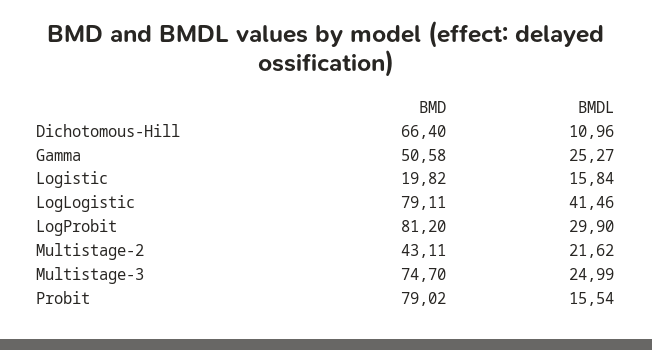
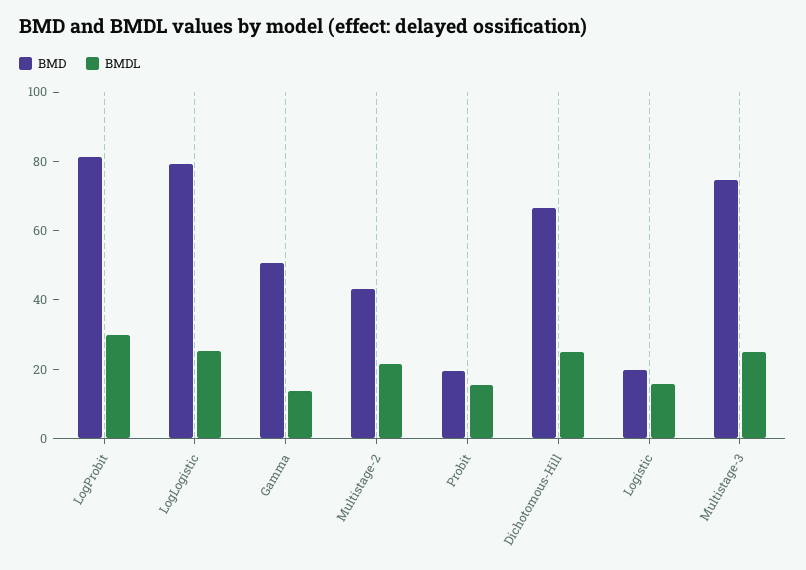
  {
    "BMD": {
      "Dichotomous-Hill": 66.4,
      "Gamma": 50.58,
      "Logistic": 19.82,
      "LogLogistic": 79.11,
      "LogProbit": 81.2,
      "Multistage-2": 43.11,
      "Multistage-3": 74.7,
-     "Probit": 79.02
+     "Probit": 20
    },
    "BMDL": {
-     "Dichotomous-Hill": 10.96,
+     "Dichotomous-Hill": 25,
-     "Gamma": 25.27,
+     "Gamma": 15,
      "Logistic": 15.84,
-     "LogLogistic": 41.46,
+     "LogLogistic": 25,
      "LogProbit": 29.9,
      "Multistage-2": 21.62,
      "Multistage-3": 24.99,
      "Probit": 15.54
    }
  }

